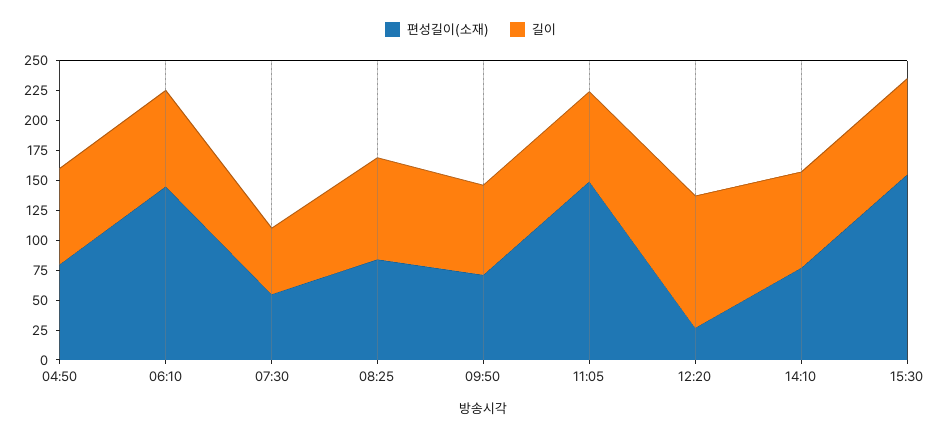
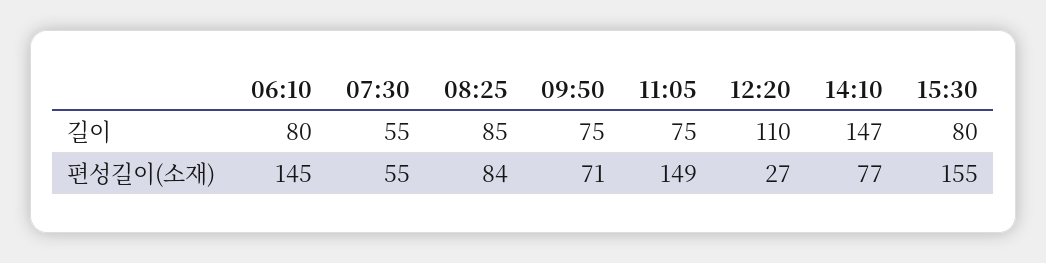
  {
    "편성길이(소재)": {
-     "04:50": 75,
      "06:10": 145,
      "07:30": 55,
      "08:25": 84,
      "09:50": 71,
      "11:05": 149,
      "12:20": 27,
      "14:10": 77,
      "15:30": 155
    },
    "길이": {
-     "04:50": 75,
      "06:10": 80,
      "07:30": 55,
      "08:25": 85,
      "09:50": 75,
      "11:05": 75,
      "12:20": 110,
-     "14:10": 75,
+     "14:10": 147,
      "15:30": 80
    }
  }

